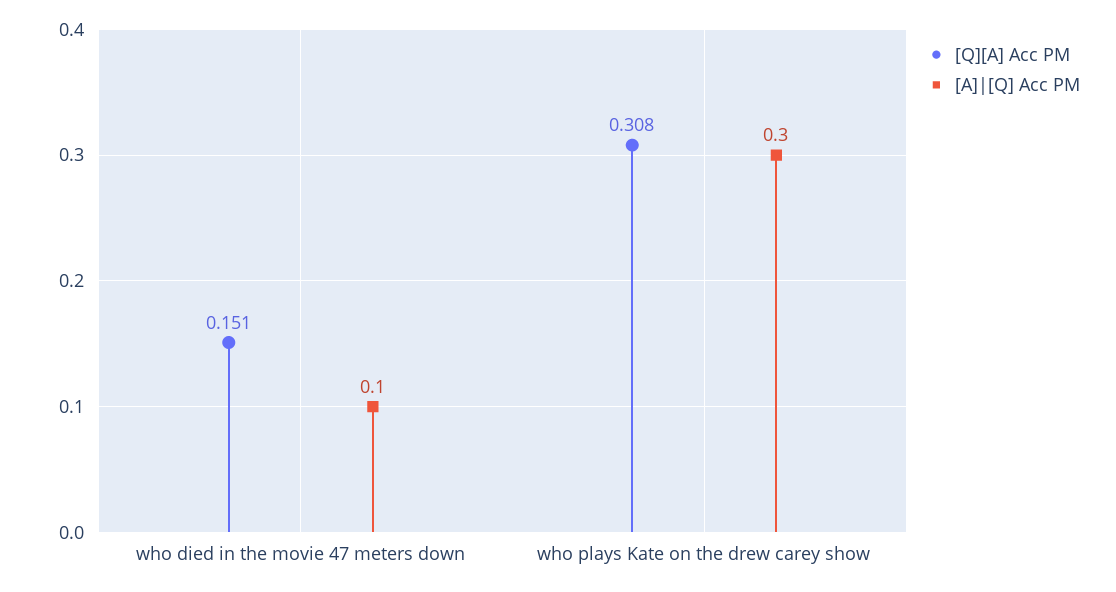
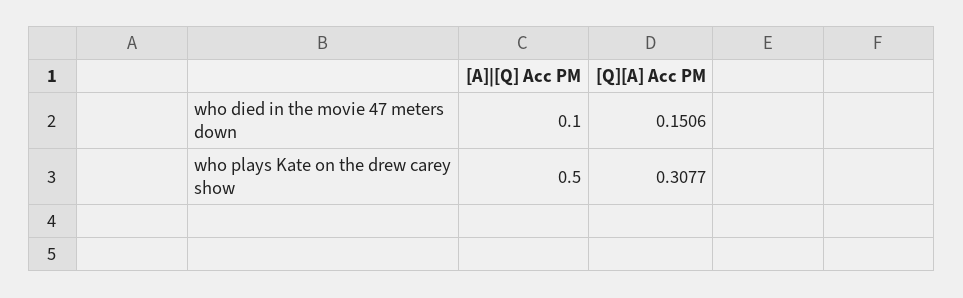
  {
    "[Q][A] Acc PM": {
      "who died in the movie 47 meters down": 0.1506,
      "who plays Kate on the drew carey show": 0.3077
    },
    "[A]|[Q] Acc PM": {
      "who died in the movie 47 meters down": 0.1,
-     "who plays Kate on the drew carey show": 0.3
+     "who plays Kate on the drew carey show": 0.5
    }
  }

